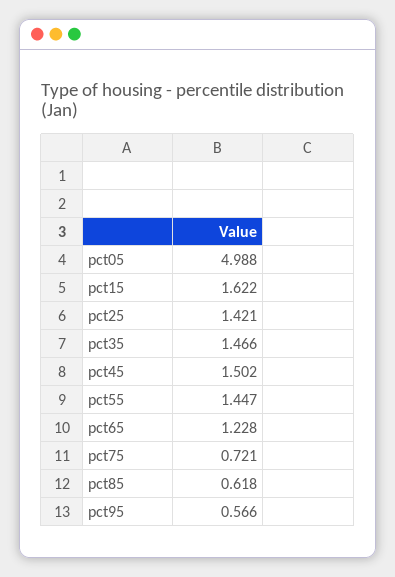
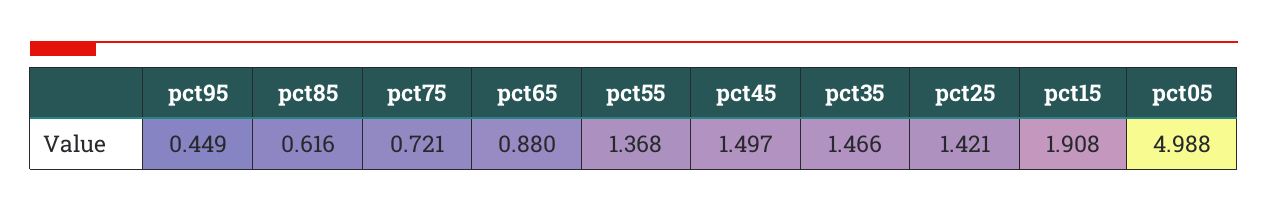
  {
    "pct05": 4.988,
-   "pct15": 1.622,
+   "pct15": 1.908,
    "pct25": 1.421,
    "pct35": 1.466,
-   "pct45": 1.502,
+   "pct45": 1.497,
-   "pct55": 1.447,
+   "pct55": 1.368,
-   "pct65": 1.228,
+   "pct65": 0.88,
    "pct75": 0.721,
-   "pct85": 0.618,
+   "pct85": 0.616,
-   "pct95": 0.566
+   "pct95": 0.449
  }

